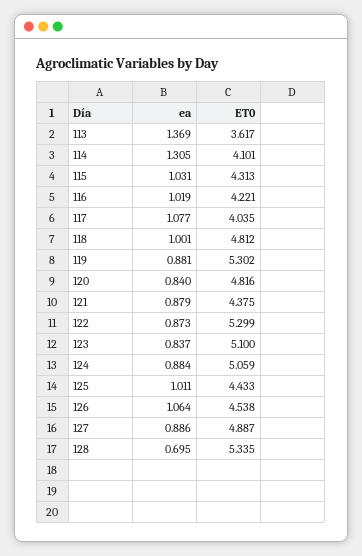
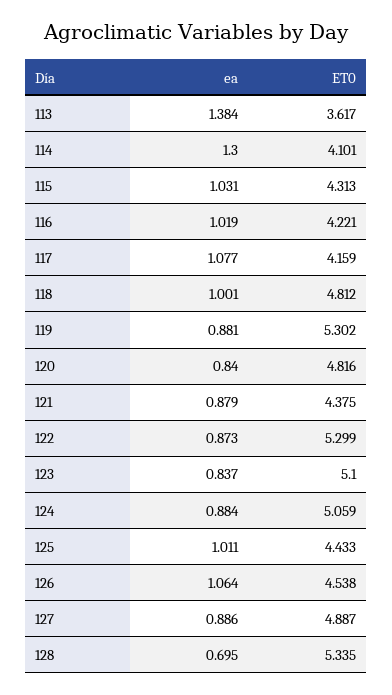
  {
    "ea": {
-     "113": 1.369,
+     "113": 1.384,
-     "114": 1.305,
+     "114": 1.3,
      "115": 1.031,
      "116": 1.019,
      "117": 1.077,
      "118": 1.001,
      "119": 0.881,
      "120": 0.84,
      "121": 0.879,
      "122": 0.873,
      "123": 0.837,
      "124": 0.884,
      "125": 1.011,
      "126": 1.064,
      "127": 0.886,
      "128": 0.695
    },
    "ET0": {
      "113": 3.617,
      "114": 4.101,
      "115": 4.313,
      "116": 4.221,
-     "117": 4.035,
+     "117": 4.159,
      "118": 4.812,
      "119": 5.302,
      "120": 4.816,
      "121": 4.375,
      "122": 5.299,
      "123": 5.1,
      "124": 5.059,
      "125": 4.433,
      "126": 4.538,
      "127": 4.887,
      "128": 5.335
    }
  }

